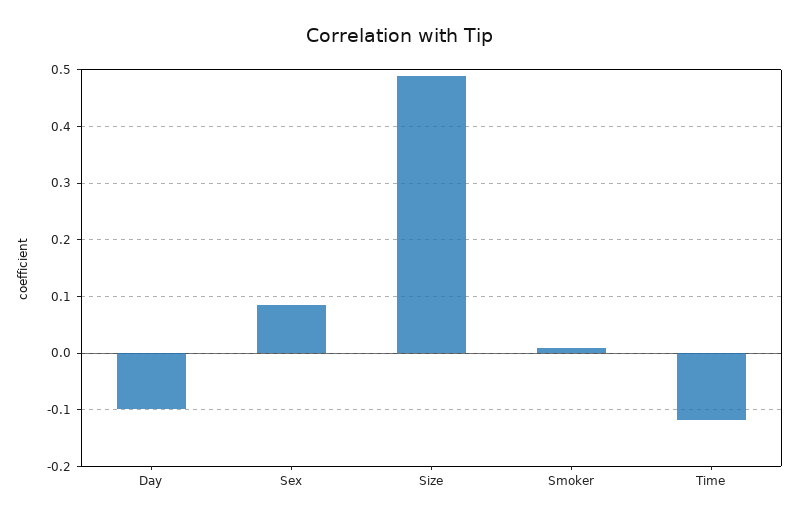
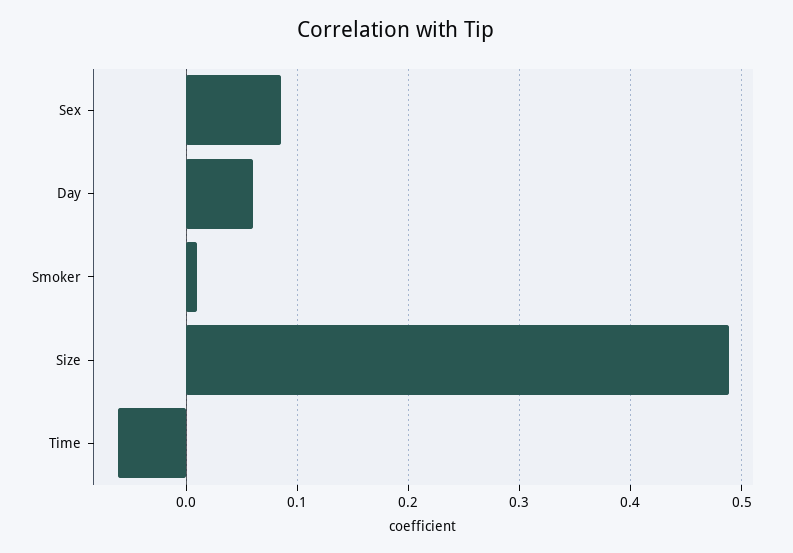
  {
-   "Day": -0.1,
+   "Day": 0.06,
    "Sex": 0.09,
    "Size": 0.49,
    "Smoker": 0.01,
-   "Time": -0.12
+   "Time": -0.06
  }

